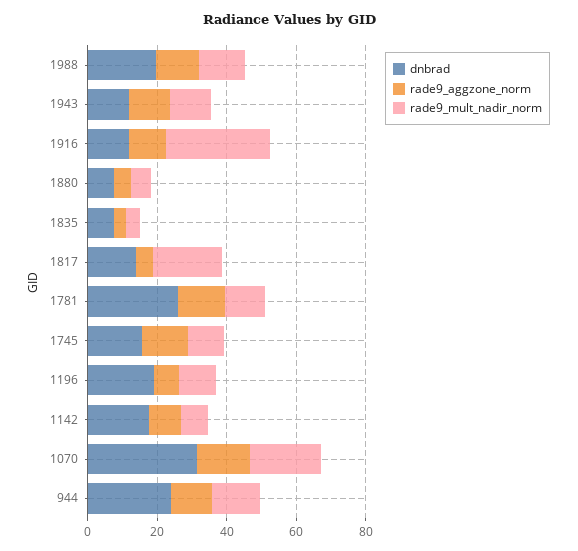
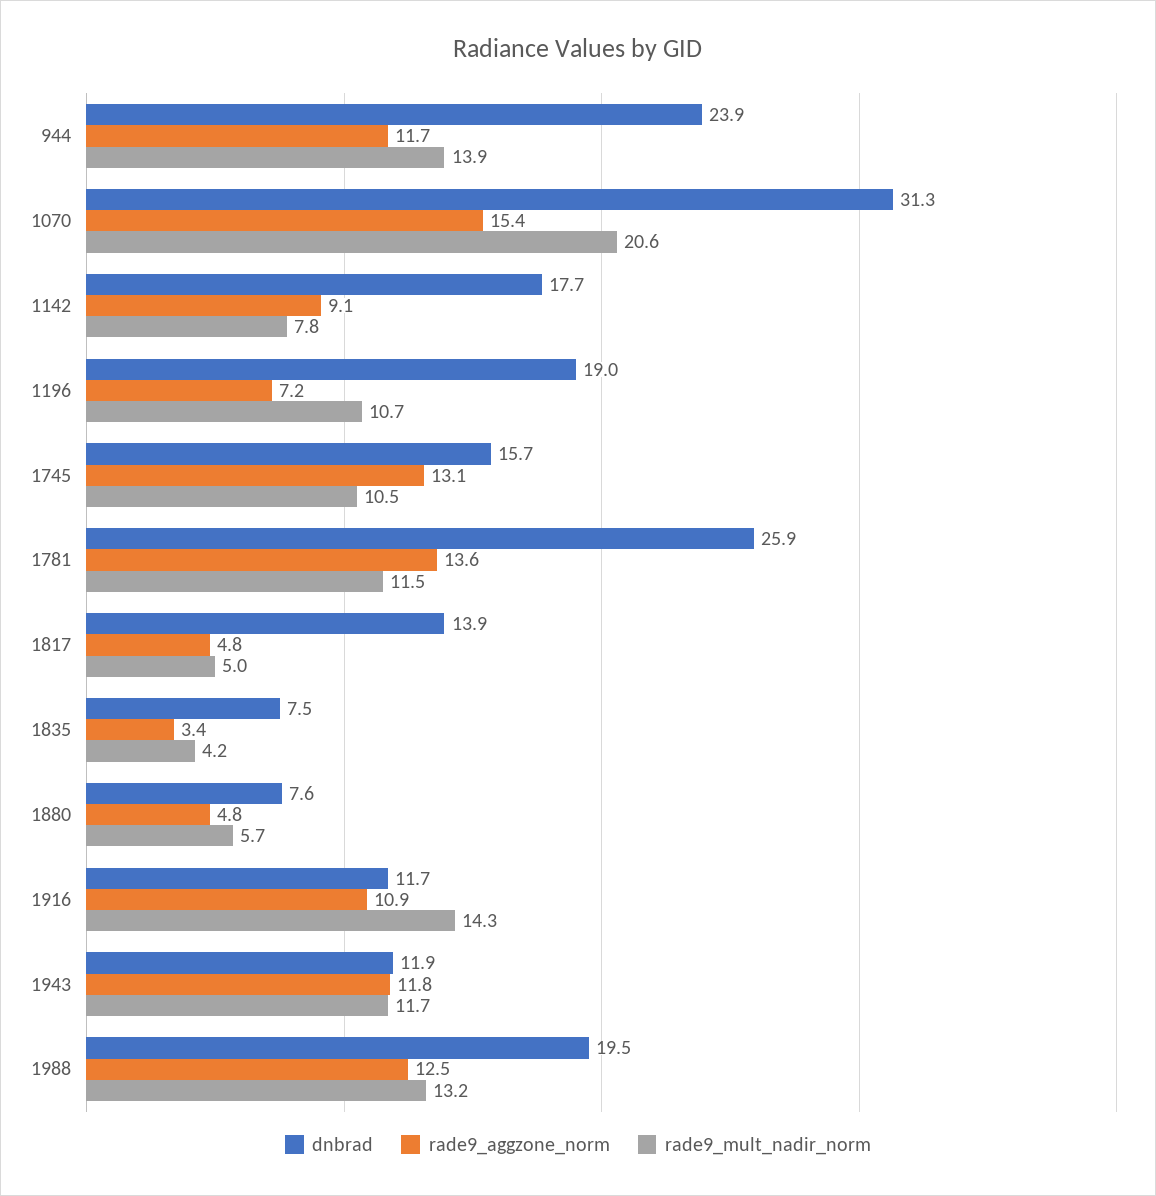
  {
    "dnbrad": {
      "1988": 19.5,
      "1943": 11.9,
      "1916": 11.7,
      "1880": 7.6,
      "1835": 7.5,
      "1817": 13.9,
      "1781": 25.9,
      "1745": 15.7,
      "1196": 19,
      "1142": 17.7,
      "1070": 31.3,
      "944": 23.9
    },
    "rade9_aggzone_norm": {
      "1988": 12.5,
      "1943": 11.8,
      "1916": 10.9,
      "1880": 4.8,
      "1835": 3.4,
      "1817": 4.8,
      "1781": 13.6,
      "1745": 13.1,
      "1196": 7.2,
      "1142": 9.1,
      "1070": 15.4,
      "944": 11.7
    },
    "rade9_mult_nadir_norm": {
      "1988": 13.2,
      "1943": 11.7,
-     "1916": 30,
+     "1916": 14.3,
      "1880": 5.7,
      "1835": 4.2,
-     "1817": 20,
+     "1817": 5,
      "1781": 11.5,
      "1745": 10.5,
      "1196": 10.7,
      "1142": 7.8,
      "1070": 20.6,
      "944": 13.9
    }
  }

